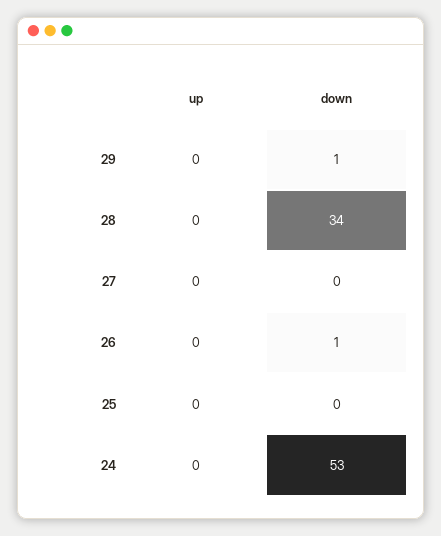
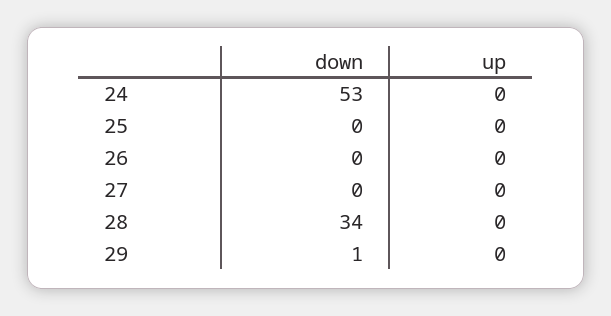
  {
    "up": {
      "29": 0,
      "28": 0,
      "27": 0,
      "26": 0,
      "25": 0,
      "24": 0
    },
    "down": {
      "29": 1,
      "28": 34,
      "27": 0,
-     "26": 1,
+     "26": 0,
      "25": 0,
      "24": 53
    }
  }

